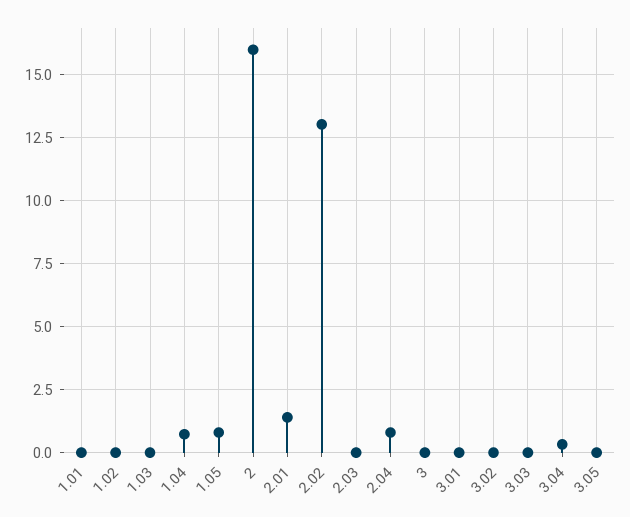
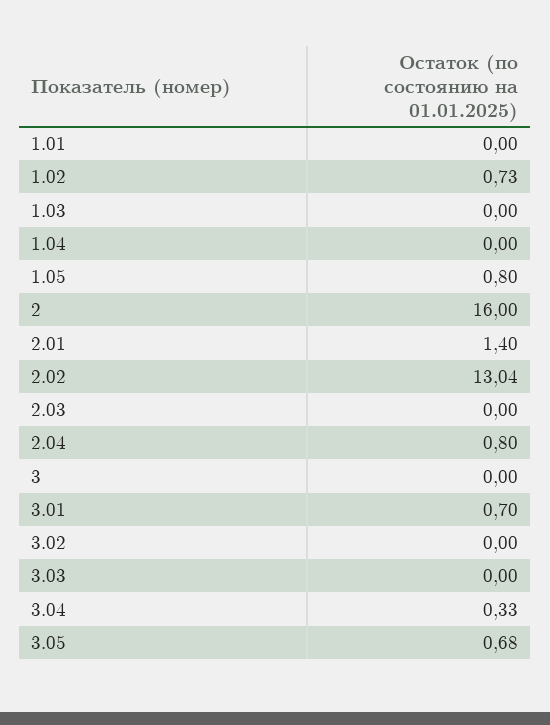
  {
    "1.01": 0,
-   "1.02": 0,
+   "1.02": 0.73,
    "1.03": 0,
-   "1.04": 0.75,
+   "1.04": 0,
    "1.05": 0.8,
    "2": 16,
    "2.01": 1.4,
    "2.02": 13.04,
    "2.03": 0,
    "2.04": 0.8,
    "3": 0,
-   "3.01": 0,
+   "3.01": 0.7,
    "3.02": 0,
    "3.03": 0,
    "3.04": 0.33,
-   "3.05": 0
+   "3.05": 0.68
  }

